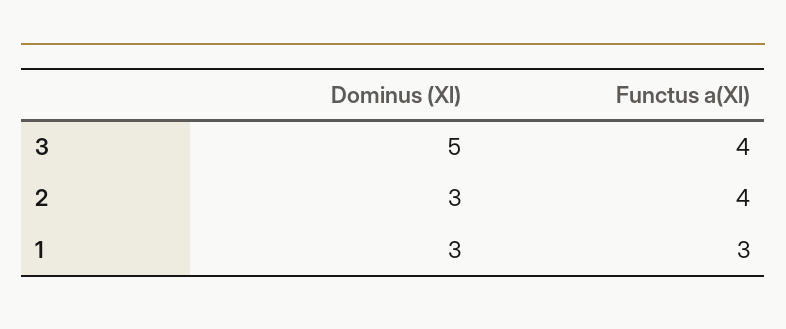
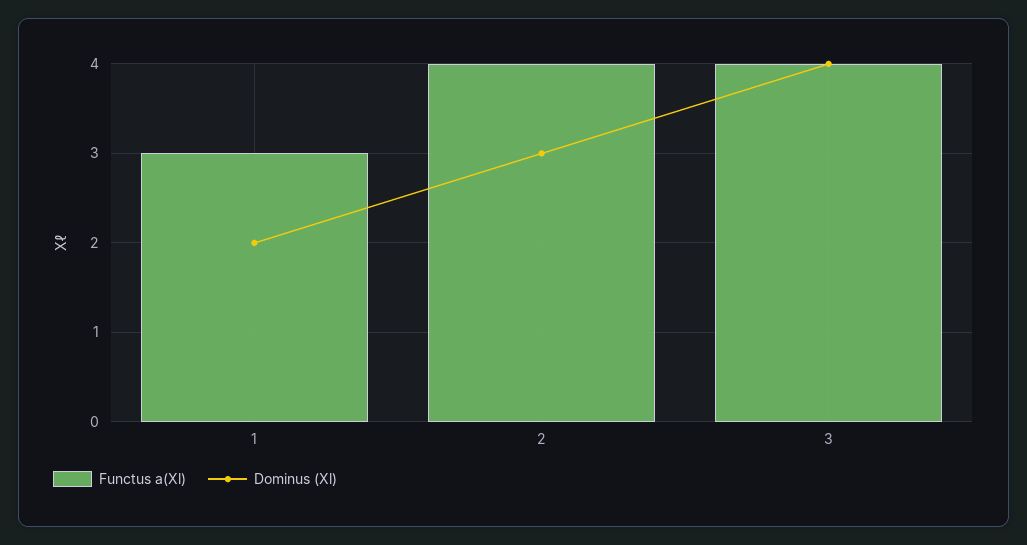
  {
    "Dominus (Xl)": {
-     "3": 5,
+     "3": 4,
      "2": 3,
-     "1": 3
+     "1": 2
    },
    "Functus a(Xl)": {
      "3": 4,
      "2": 4,
      "1": 3
    }
  }

